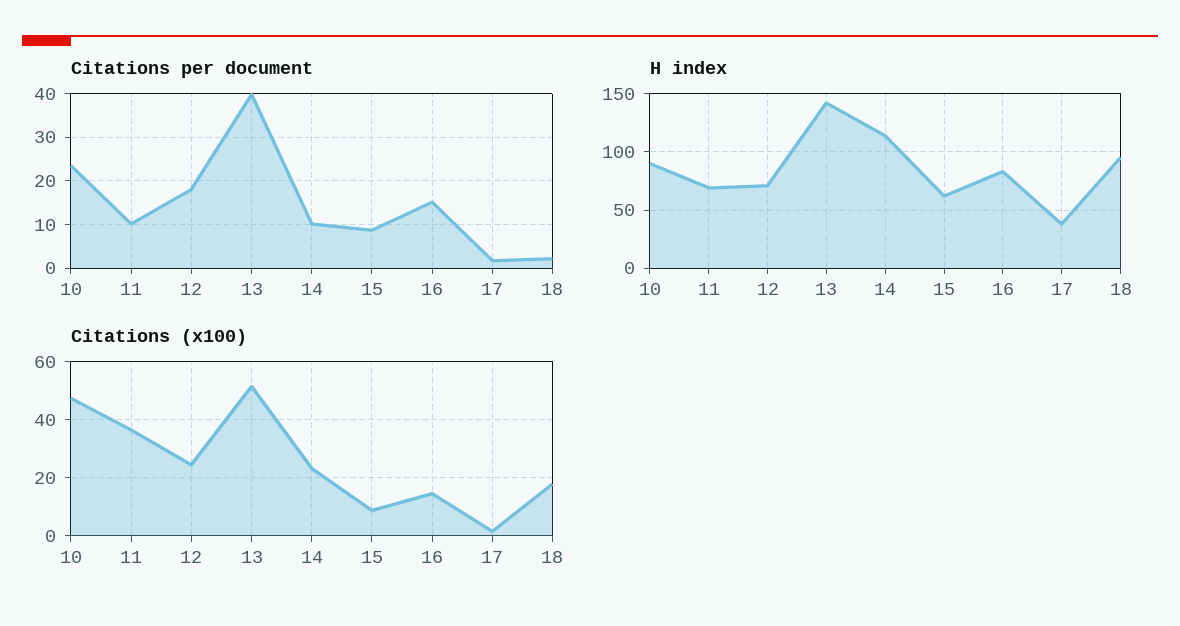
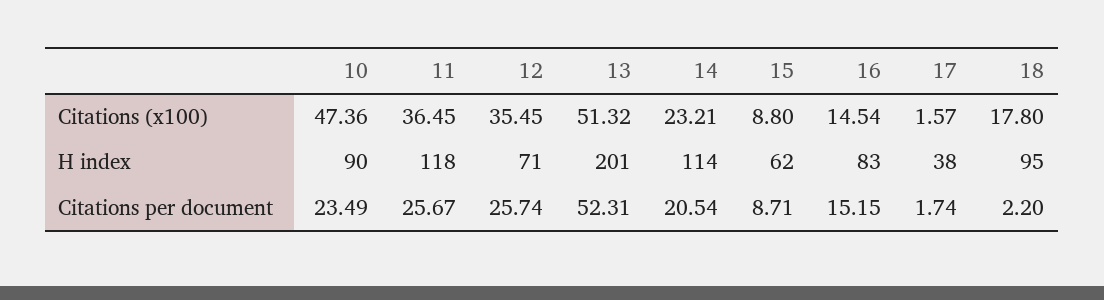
  {
    "Citations per document": {
      "10": 23.49,
-     "11": 10,
+     "11": 25.67,
-     "12": 18,
+     "12": 25.74,
-     "13": 40,
+     "13": 52.31,
-     "14": 10,
+     "14": 20.54,
      "15": 8.71,
      "16": 15.15,
      "17": 1.74,
      "18": 2.2
    },
    "H index": {
      "10": 90,
-     "11": 70,
+     "11": 118,
      "12": 71,
-     "13": 140,
+     "13": 201,
      "14": 114,
      "15": 62,
      "16": 83,
      "17": 38,
      "18": 95
    },
    "Citations (x100)": {
      "10": 47.36,
      "11": 36.45,
-     "12": 25,
+     "12": 35.45,
      "13": 51.32,
      "14": 23.21,
      "15": 8.8,
      "16": 14.54,
      "17": 1.57,
      "18": 17.8
    }
  }

